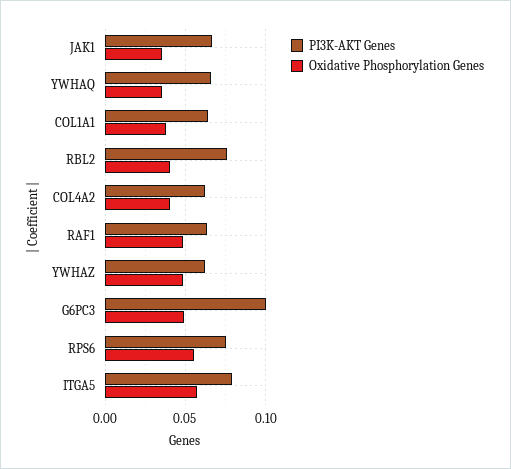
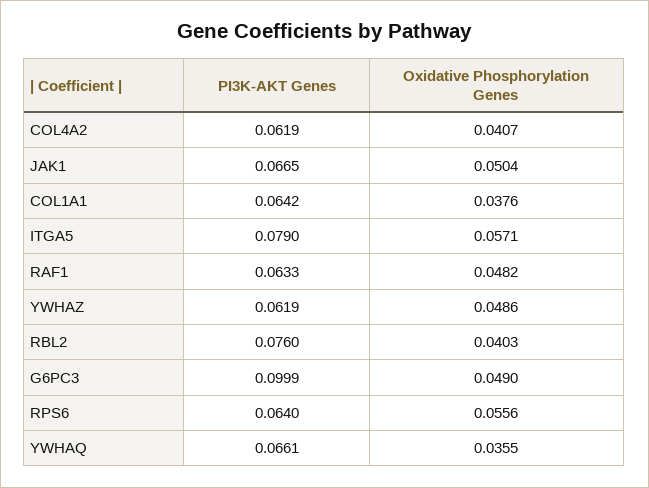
  {
    "PI3K-AKT Genes": {
      "JAK1": 0.0665,
      "YWHAQ": 0.0661,
      "COL1A1": 0.0642,
      "RBL2": 0.076,
      "COL4A2": 0.0619,
      "RAF1": 0.0633,
      "YWHAZ": 0.0619,
      "G6PC3": 0.0999,
-     "RPS6": 0.075,
+     "RPS6": 0.064,
      "ITGA5": 0.079
    },
    "Oxidative Phosphorylation Genes": {
-     "JAK1": 0.035,
+     "JAK1": 0.0504,
      "YWHAQ": 0.0355,
      "COL1A1": 0.0376,
      "RBL2": 0.0403,
      "COL4A2": 0.0407,
      "RAF1": 0.0482,
      "YWHAZ": 0.0486,
      "G6PC3": 0.049,
      "RPS6": 0.0556,
      "ITGA5": 0.0571
    }
  }

